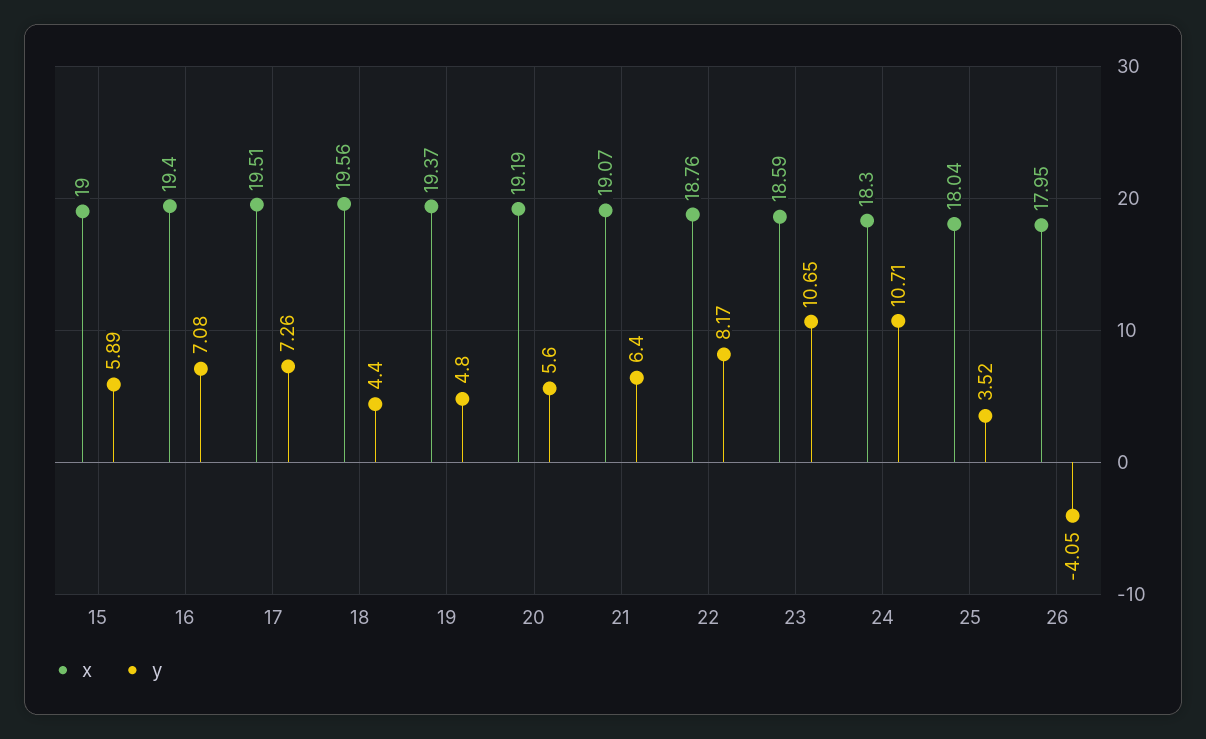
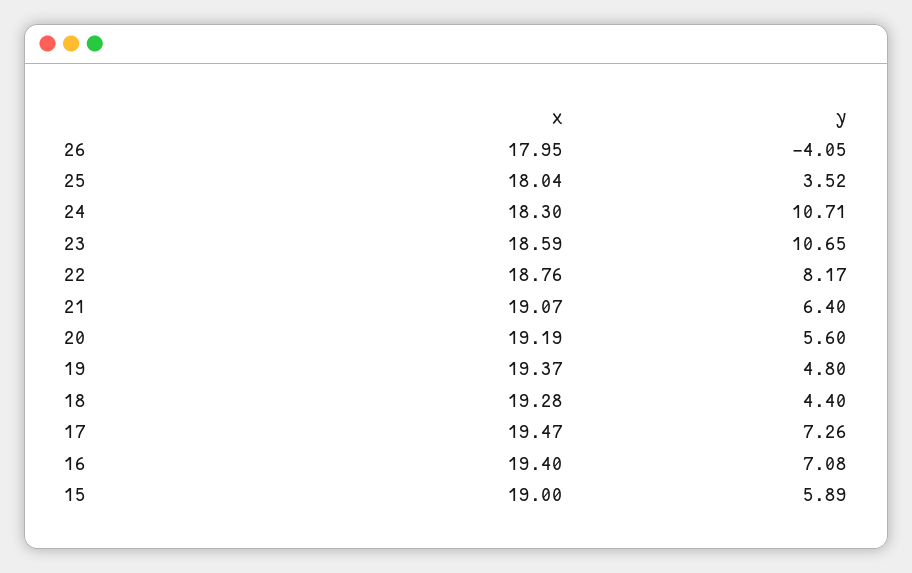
  {
    "x": {
      "15": 19,
      "16": 19.4,
-     "17": 19.51,
+     "17": 19.47,
-     "18": 19.56,
+     "18": 19.28,
      "19": 19.37,
      "20": 19.19,
      "21": 19.07,
      "22": 18.76,
      "23": 18.59,
      "24": 18.3,
      "25": 18.04,
      "26": 17.95
    },
    "y": {
      "15": 5.89,
      "16": 7.08,
      "17": 7.26,
      "18": 4.4,
      "19": 4.8,
      "20": 5.6,
      "21": 6.4,
      "22": 8.17,
      "23": 10.65,
      "24": 10.71,
      "25": 3.52,
      "26": -4.05
    }
  }

